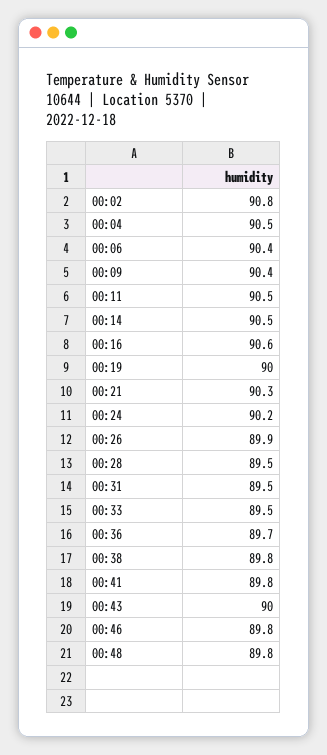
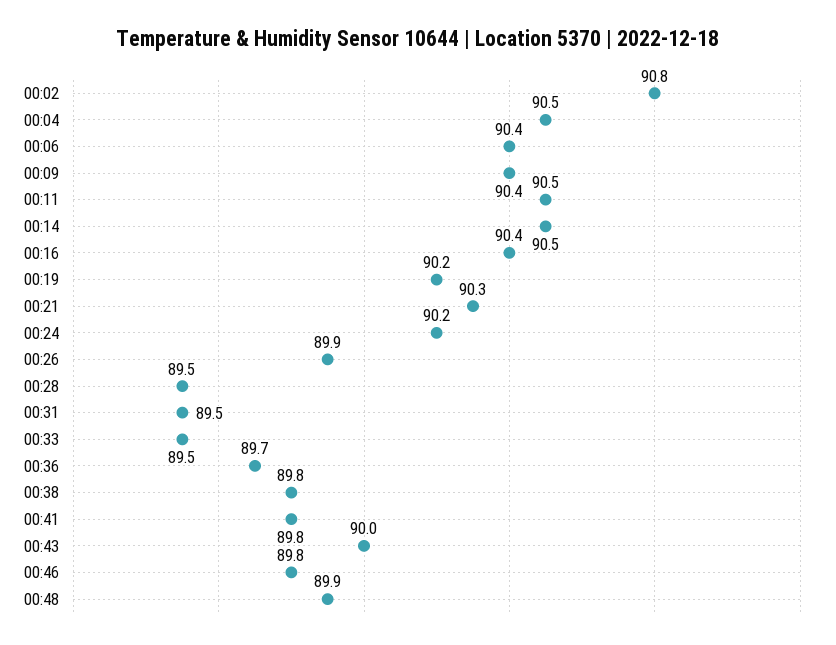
  {
    "00:02": 90.8,
    "00:04": 90.5,
    "00:06": 90.4,
    "00:09": 90.4,
    "00:11": 90.5,
    "00:14": 90.5,
-   "00:16": 90.6,
+   "00:16": 90.4,
-   "00:19": 90,
+   "00:19": 90.2,
    "00:21": 90.3,
    "00:24": 90.2,
    "00:26": 89.9,
    "00:28": 89.5,
    "00:31": 89.5,
    "00:33": 89.5,
    "00:36": 89.7,
    "00:38": 89.8,
    "00:41": 89.8,
    "00:43": 90,
    "00:46": 89.8,
-   "00:48": 89.8
+   "00:48": 89.9
  }

